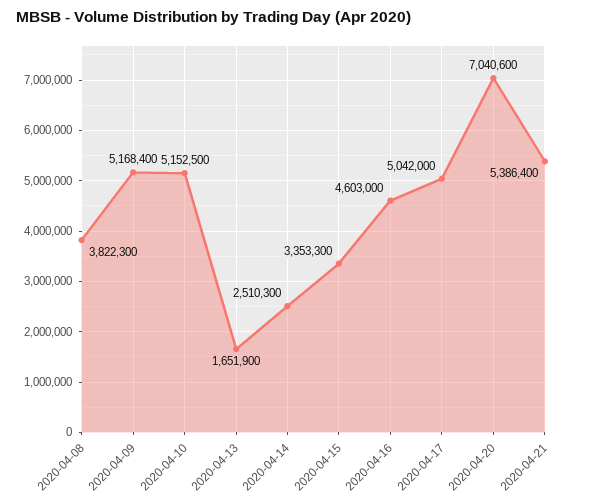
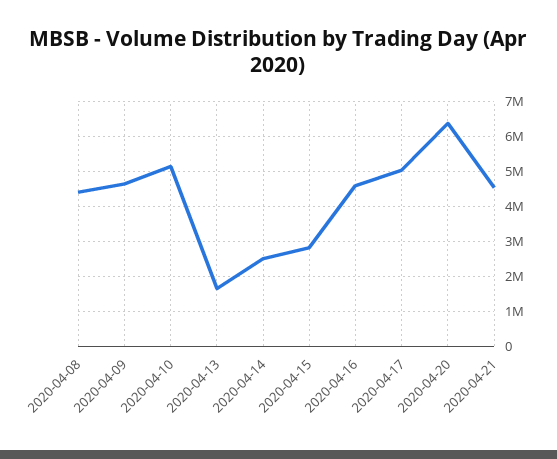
  {
-   "2020-04-08": 3822300,
+   "2020-04-08": 4400000,
-   "2020-04-09": 5168400,
+   "2020-04-09": 4600000,
    "2020-04-10": 5152500,
    "2020-04-13": 1651900,
    "2020-04-14": 2510300,
-   "2020-04-15": 3353300,
+   "2020-04-15": 2800000,
    "2020-04-16": 4603000,
    "2020-04-17": 5042000,
-   "2020-04-20": 7040600,
+   "2020-04-20": 6400000,
-   "2020-04-21": 5386400
+   "2020-04-21": 4600000
  }

